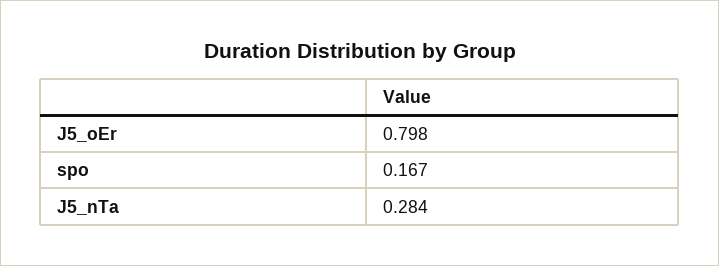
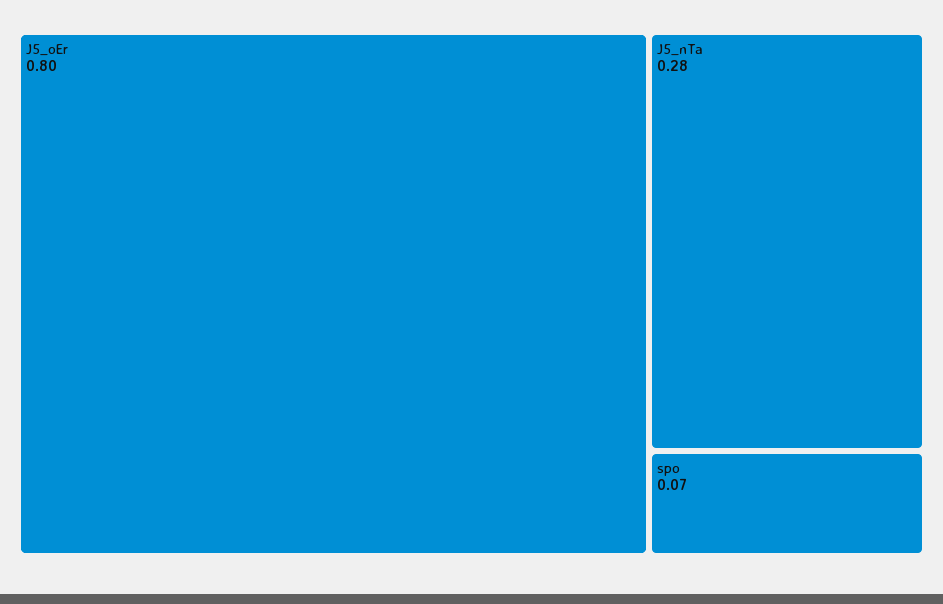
  {
    "J5_oEr": 0.798,
-   "spo": 0.167,
+   "spo": 0.07,
    "J5_nTa": 0.284
  }

